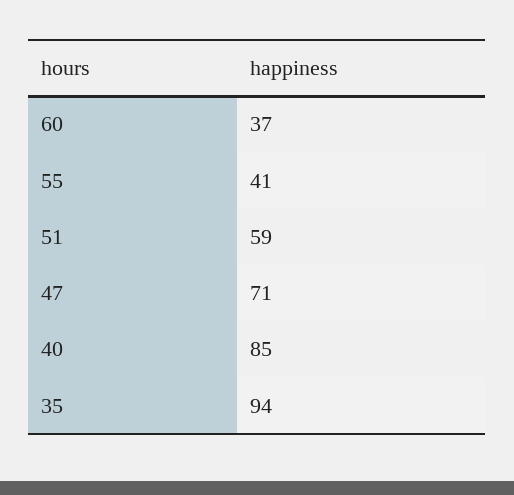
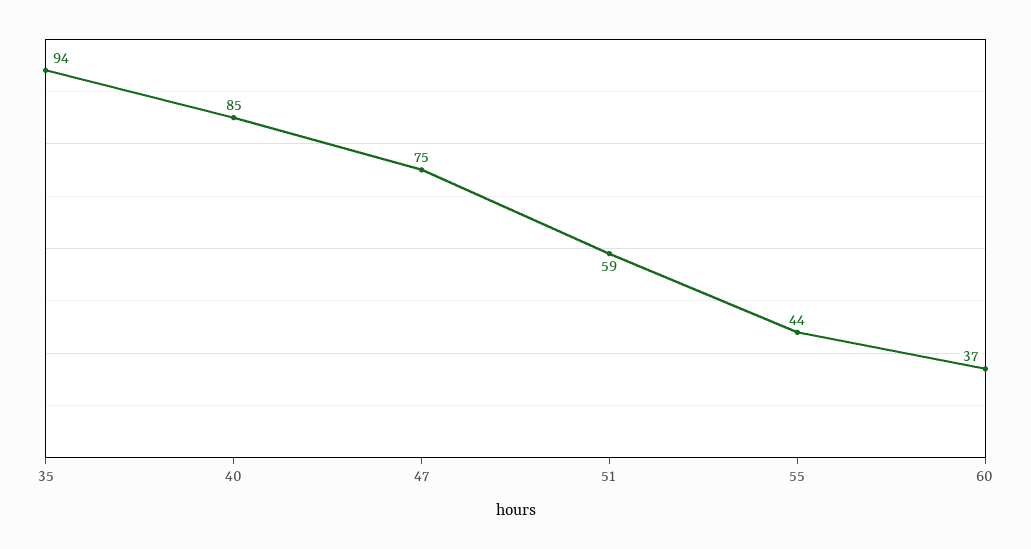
  {
    "60": 37,
-   "55": 41,
+   "55": 44,
    "51": 59,
-   "47": 71,
+   "47": 75,
    "40": 85,
    "35": 94
  }

